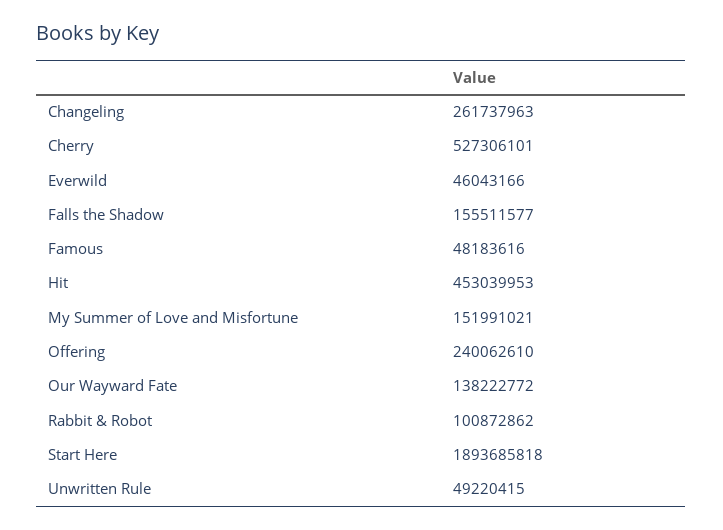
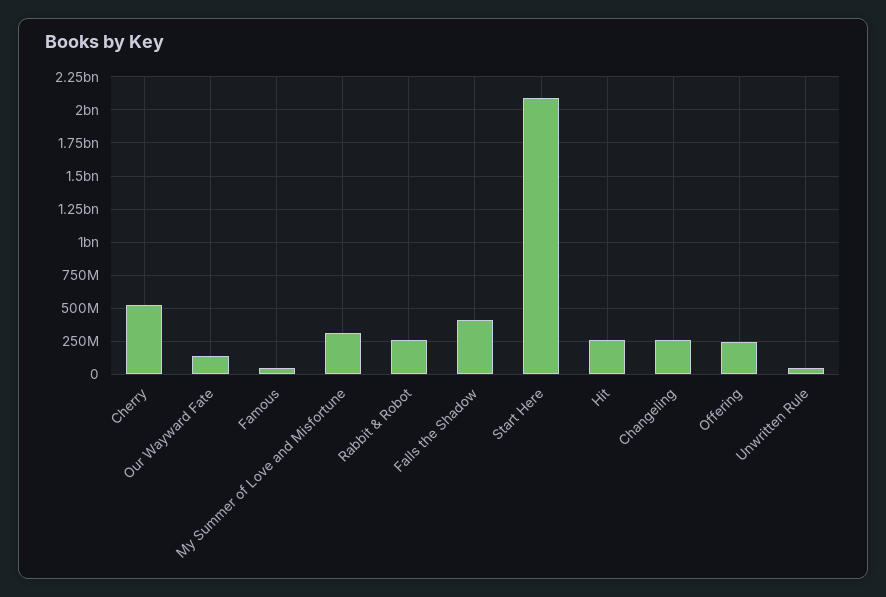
  {
    "Changeling": 261737963,
    "Cherry": 527306101,
-   "Everwild": 46043166,
-   "Falls the Shadow": 155511577,
+   "Falls the Shadow": 400000000,
    "Famous": 48183616,
-   "Hit": 453039953,
+   "Hit": 250000000,
-   "My Summer of Love and Misfortune": 151991021,
+   "My Summer of Love and Misfortune": 300000000,
    "Offering": 240062610,
    "Our Wayward Fate": 138222772,
-   "Rabbit & Robot": 100872862,
+   "Rabbit & Robot": 250000000,
-   "Start Here": 1893685818,
+   "Start Here": 2100000000,
    "Unwritten Rule": 49220415
  }

